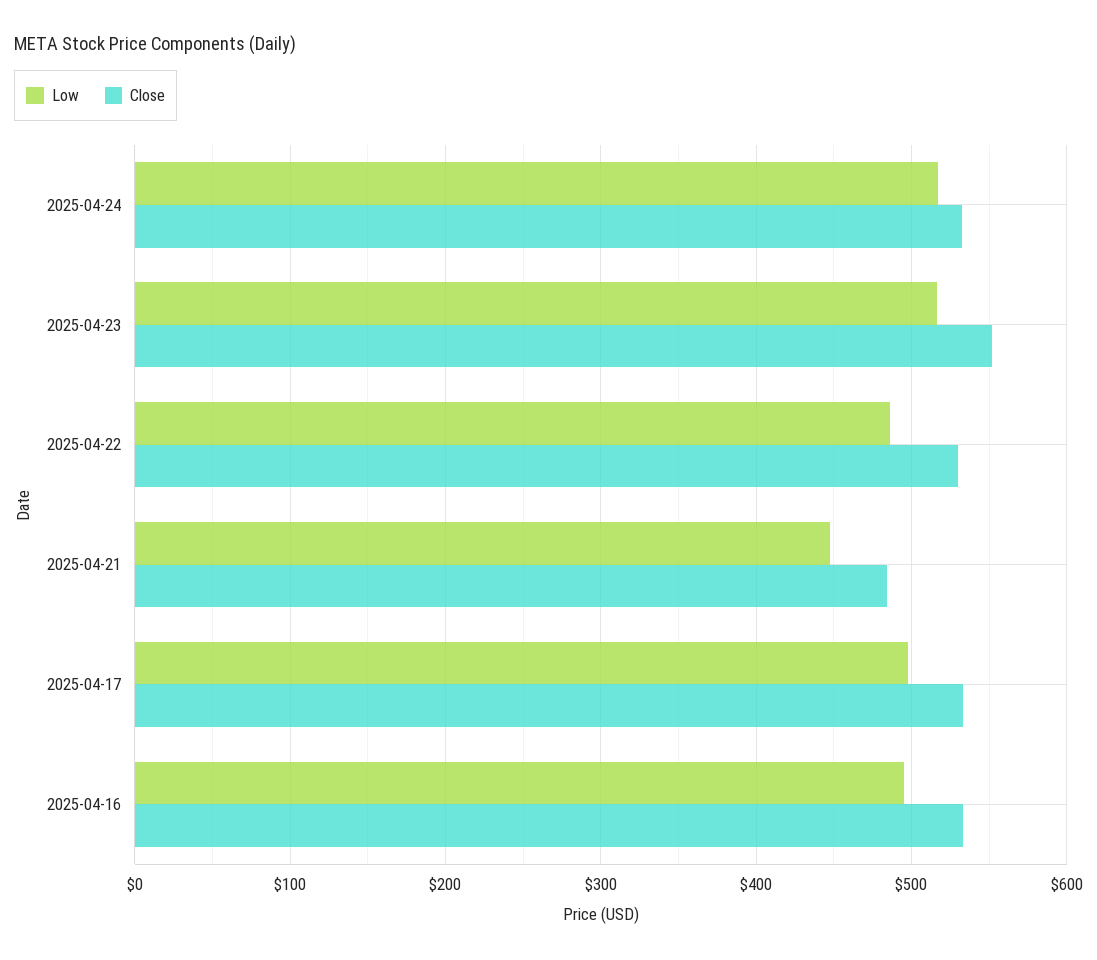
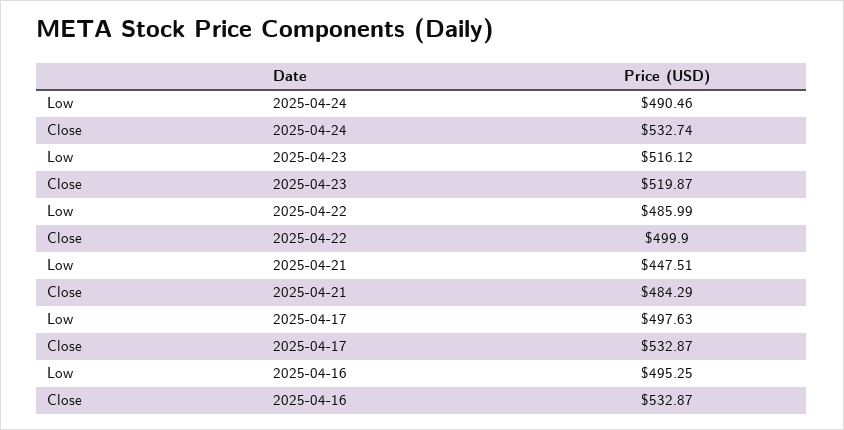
  {
    "Low": {
-     "2025-04-24": 520,
+     "2025-04-24": 490.46,
      "2025-04-23": 516.12,
      "2025-04-22": 485.99,
      "2025-04-21": 447.51,
      "2025-04-17": 497.63,
      "2025-04-16": 495.25
    },
    "Close": {
      "2025-04-24": 532.74,
-     "2025-04-23": 550,
+     "2025-04-23": 519.87,
-     "2025-04-22": 530,
+     "2025-04-22": 499.9,
      "2025-04-21": 484.29,
      "2025-04-17": 532.87,
      "2025-04-16": 532.87
    }
  }

